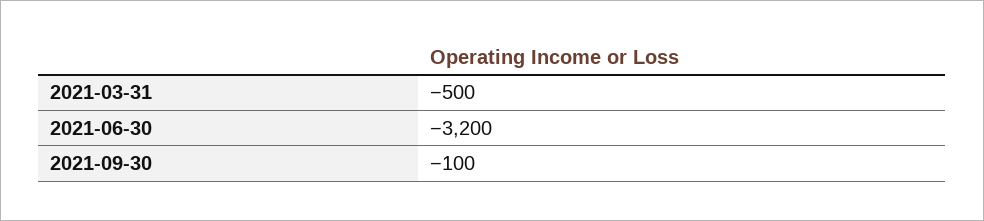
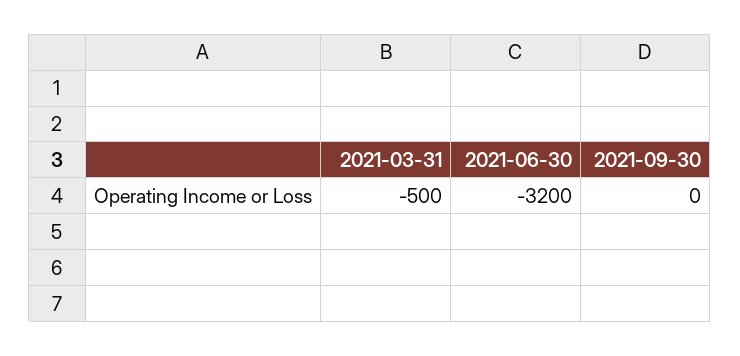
  {
    "2021-03-31": -500,
    "2021-06-30": -3200,
-   "2021-09-30": -100
+   "2021-09-30": 0
  }

